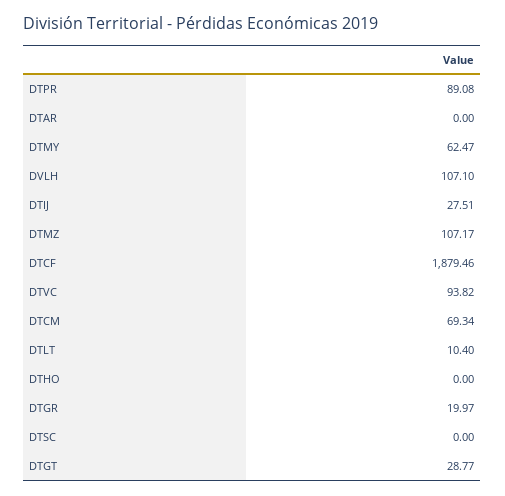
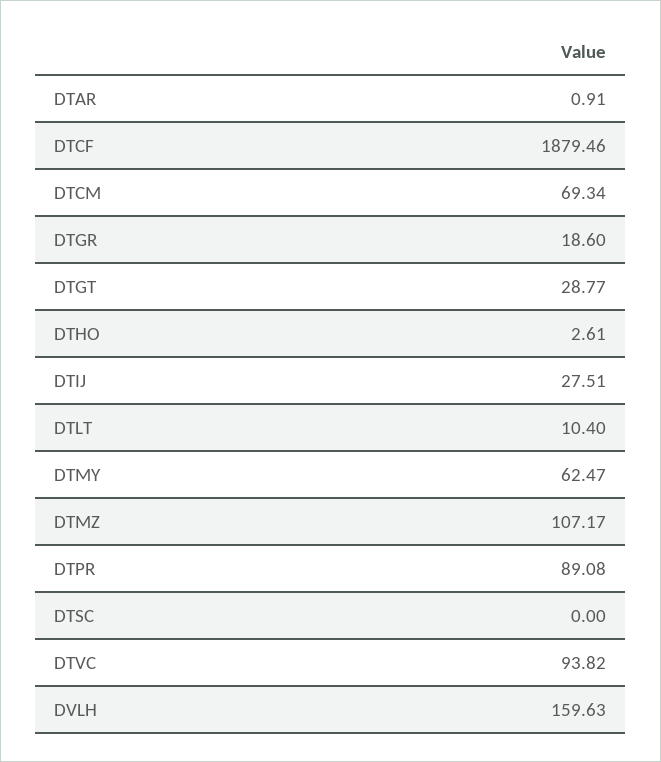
  {
    "DTPR": 89.08,
-   "DTAR": 0,
+   "DTAR": 0.91,
    "DTMY": 62.47,
-   "DVLH": 107.1,
+   "DVLH": 159.63,
    "DTIJ": 27.51,
    "DTMZ": 107.17,
    "DTCF": 1879.46,
    "DTVC": 93.82,
    "DTCM": 69.34,
    "DTLT": 10.4,
-   "DTHO": 0,
+   "DTHO": 2.61,
-   "DTGR": 19.97,
+   "DTGR": 18.6,
    "DTSC": 0,
    "DTGT": 28.77
  }

